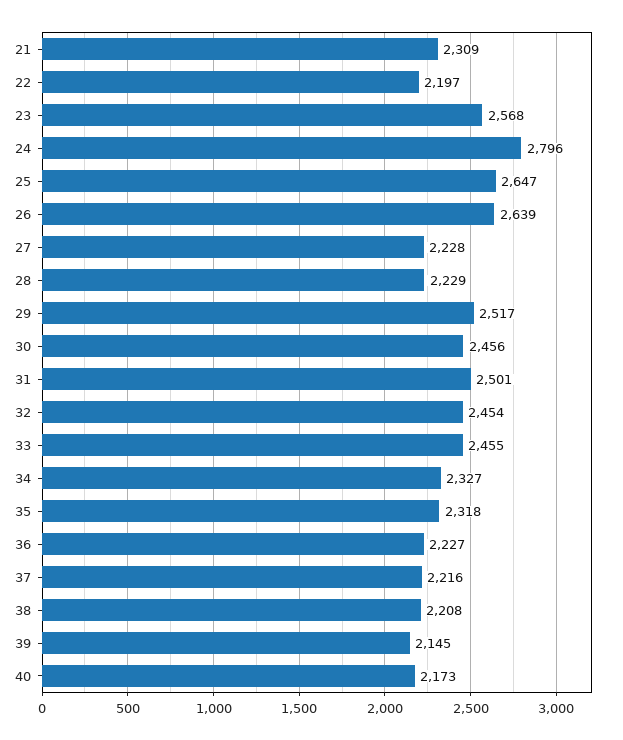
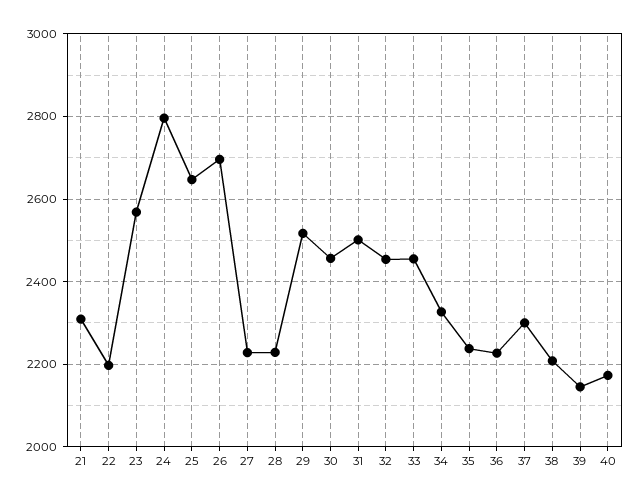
  {
    "21": 2309,
    "22": 2197,
    "23": 2568,
    "24": 2796,
    "25": 2647,
-   "26": 2639,
+   "26": 2700,
    "27": 2228,
    "28": 2229,
    "29": 2517,
    "30": 2456,
    "31": 2501,
    "32": 2454,
    "33": 2455,
    "34": 2327,
-   "35": 2318,
+   "35": 2240,
    "36": 2227,
-   "37": 2216,
+   "37": 2300,
    "38": 2208,
    "39": 2145,
    "40": 2173
  }

